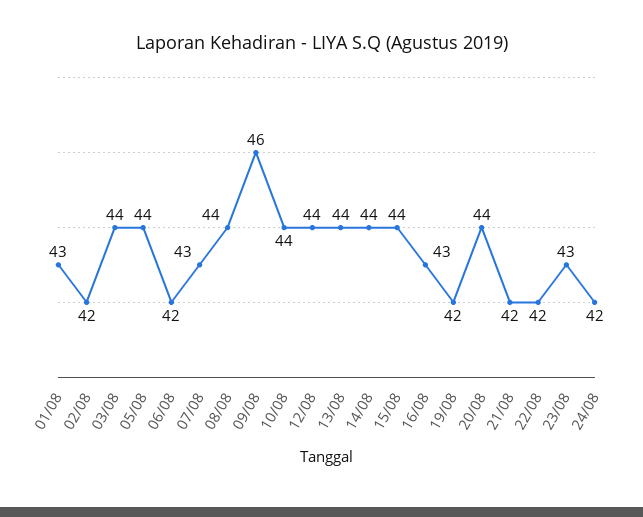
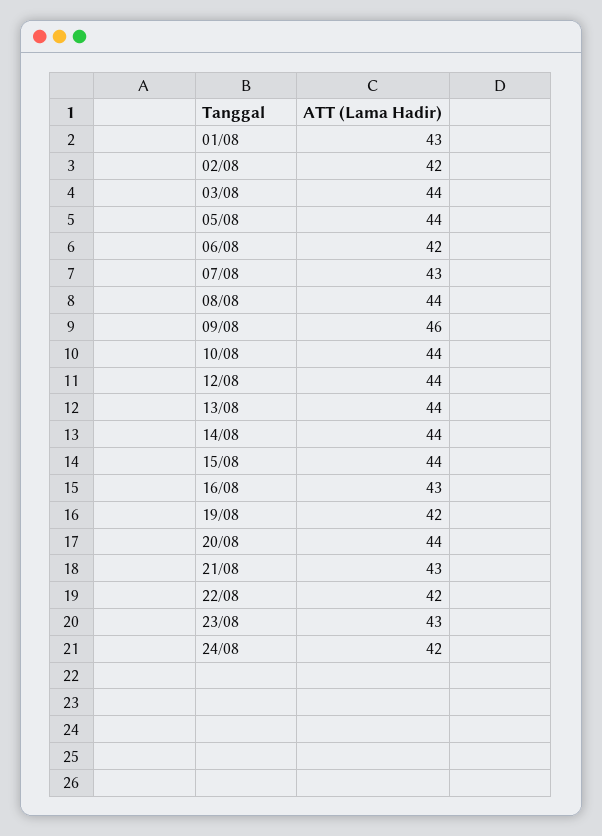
  {
    "01/08": 43,
    "02/08": 42,
    "03/08": 44,
    "05/08": 44,
    "06/08": 42,
    "07/08": 43,
    "08/08": 44,
    "09/08": 46,
    "10/08": 44,
    "12/08": 44,
    "13/08": 44,
    "14/08": 44,
    "15/08": 44,
    "16/08": 43,
    "19/08": 42,
    "20/08": 44,
-   "21/08": 42,
+   "21/08": 43,
    "22/08": 42,
    "23/08": 43,
    "24/08": 42
  }

